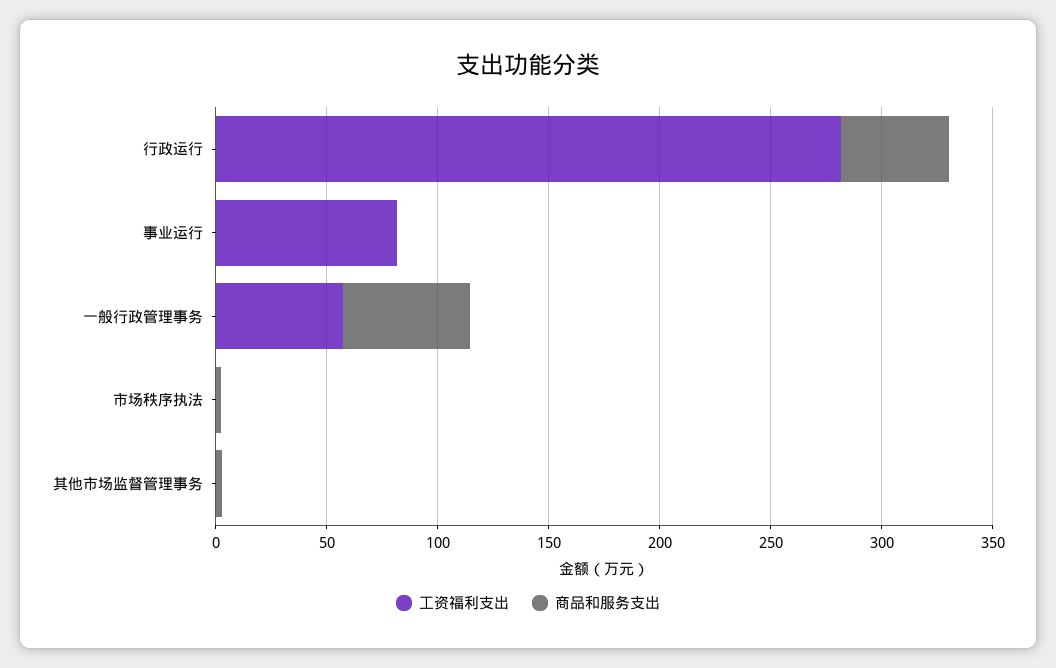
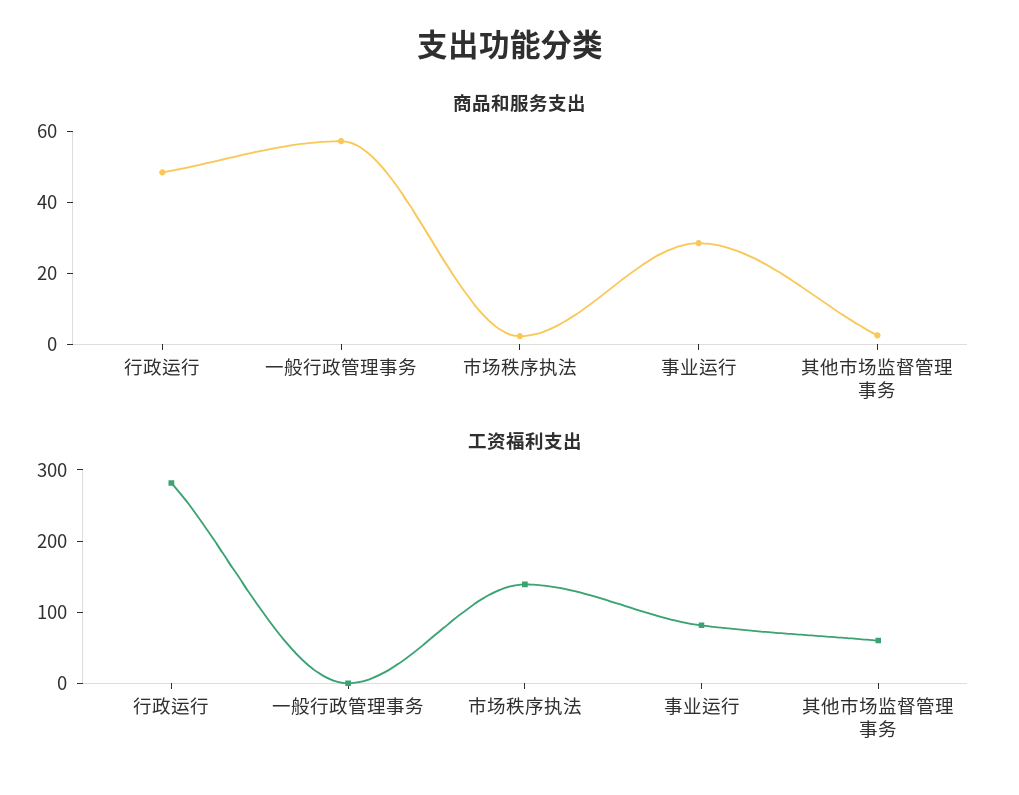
  {
    "工资福利支出": {
      "行政运行": 280,
      "事业运行": 80,
-     "一般行政管理事务": 60,
+     "一般行政管理事务": 0,
-     "市场秩序执法": 0,
+     "市场秩序执法": 140,
-     "其他市场监督管理事务": 0
+     "其他市场监督管理事务": 60
    },
    "商品和服务支出": {
      "行政运行": 50,
-     "事业运行": 0,
+     "事业运行": 30,
      "一般行政管理事务": 55,
      "市场秩序执法": 0,
      "其他市场监督管理事务": 5
    }
  }

